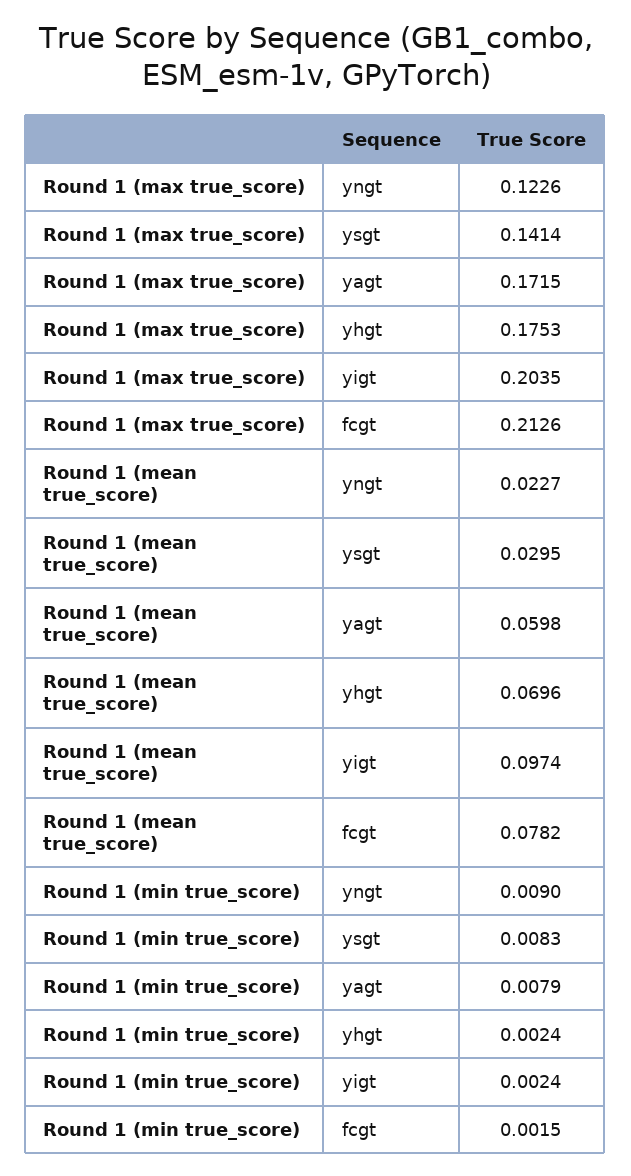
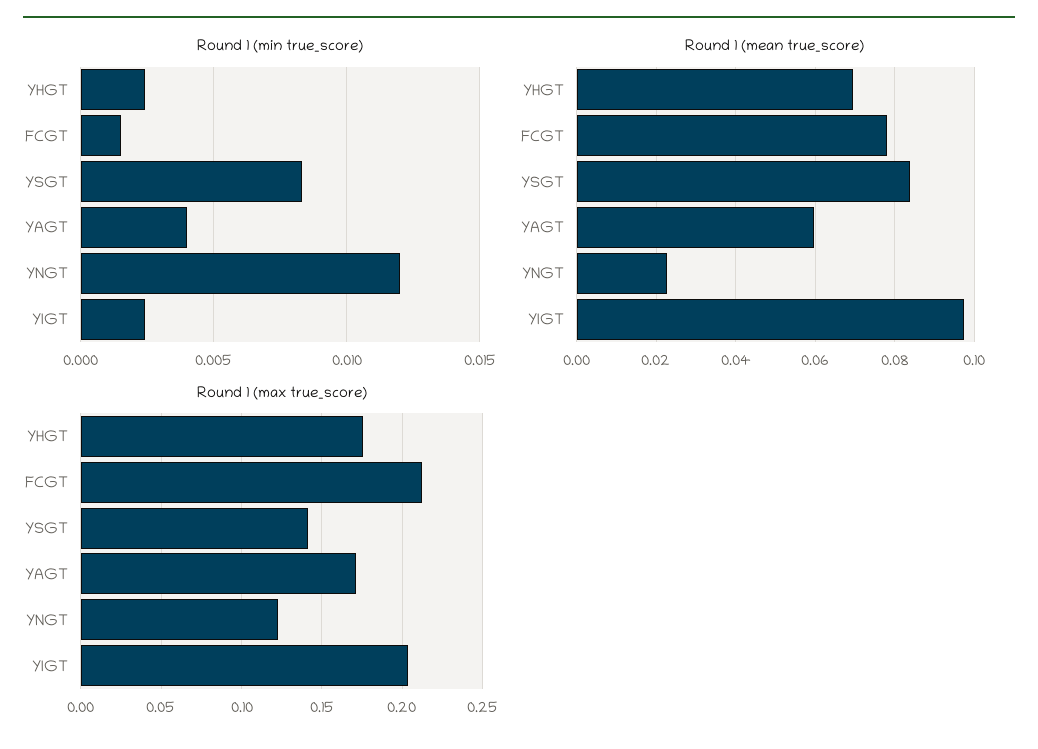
  {
    "Round 1 (max true_score)": {
      "yngt": 0.1226,
      "ysgt": 0.1414,
      "yagt": 0.1715,
      "yhgt": 0.1753,
      "yigt": 0.2035,
      "fcgt": 0.2126
    },
    "Round 1 (mean true_score)": {
      "yngt": 0.0227,
-     "ysgt": 0.0295,
+     "ysgt": 0.084,
      "yagt": 0.0598,
      "yhgt": 0.0696,
      "yigt": 0.0974,
      "fcgt": 0.0782
    },
    "Round 1 (min true_score)": {
-     "yngt": 0.009,
+     "yngt": 0.012,
      "ysgt": 0.0083,
-     "yagt": 0.0079,
+     "yagt": 0.004,
      "yhgt": 0.0024,
      "yigt": 0.0024,
      "fcgt": 0.0015
    }
  }

